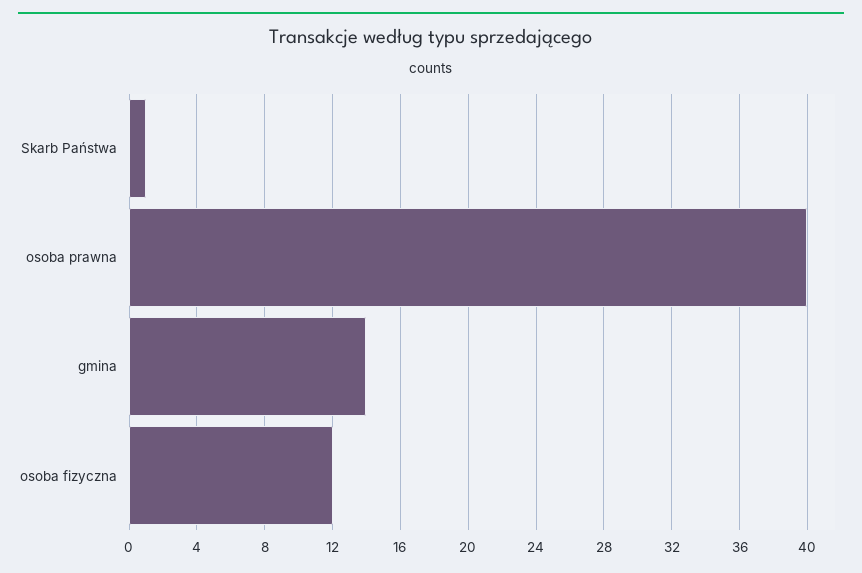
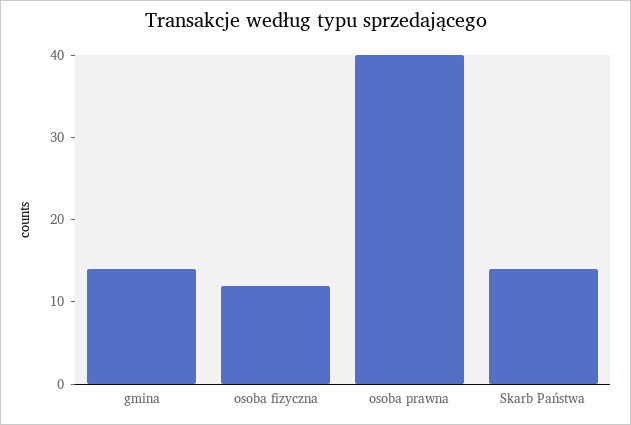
  {
-   "Skarb Państwa": 1,
+   "Skarb Państwa": 14,
    "osoba prawna": 40,
    "gmina": 14,
    "osoba fizyczna": 12
  }

